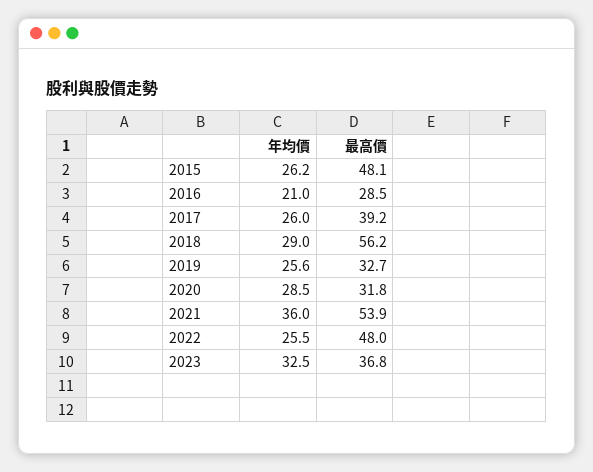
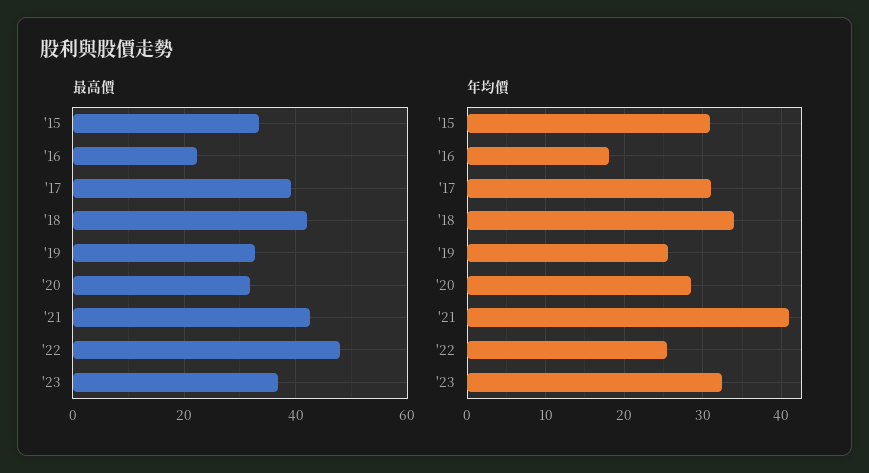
  {
    "年均價": {
-     "2015": 26.2,
+     "2015": 31,
-     "2016": 21,
+     "2016": 18,
-     "2017": 26,
+     "2017": 31,
-     "2018": 29,
+     "2018": 34,
      "2019": 25.6,
      "2020": 28.5,
-     "2021": 36,
+     "2021": 41,
      "2022": 25.5,
      "2023": 32.5
    },
    "最高價": {
-     "2015": 48.1,
+     "2015": 34,
-     "2016": 28.5,
+     "2016": 22,
      "2017": 39.2,
-     "2018": 56.2,
+     "2018": 42,
      "2019": 32.7,
      "2020": 31.8,
-     "2021": 53.9,
+     "2021": 42,
      "2022": 48,
      "2023": 36.8
    }
  }

